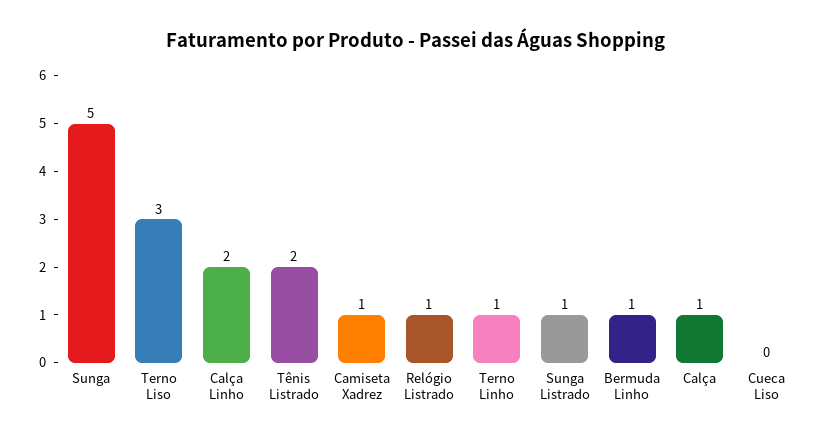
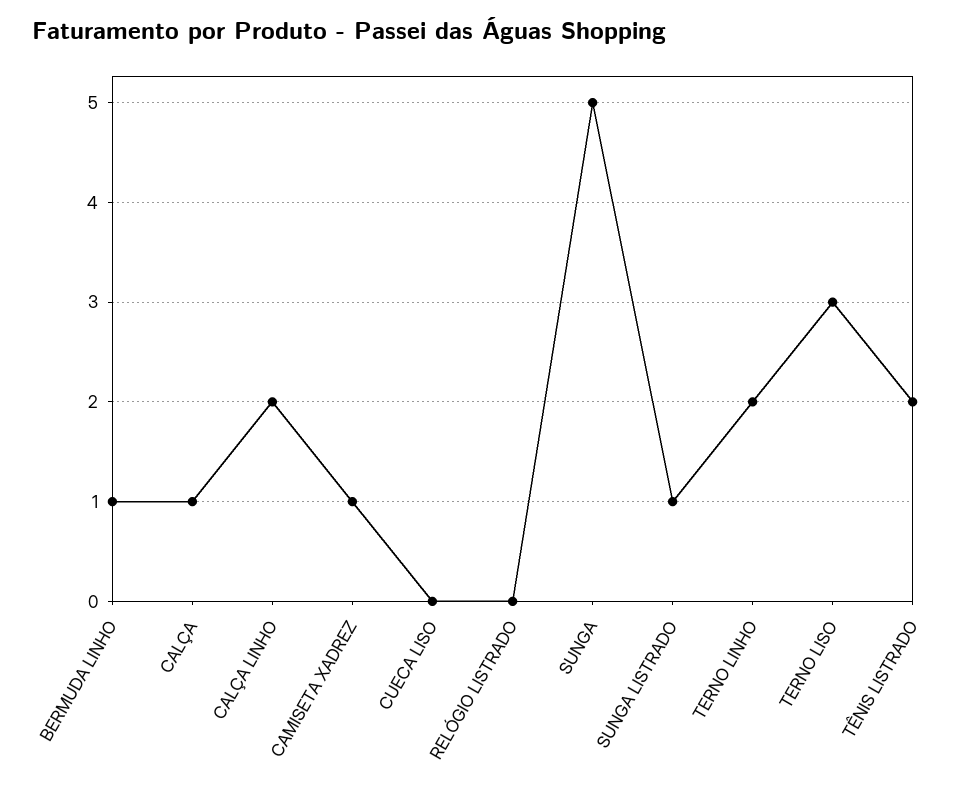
  {
    "Sunga": 5,
    "Terno Liso": 3,
    "Calça Linho": 2,
    "Tênis Listrado": 2,
    "Camiseta Xadrez": 1,
-   "Relógio Listrado": 1,
+   "Relógio Listrado": 0,
-   "Terno Linho": 1,
+   "Terno Linho": 2,
    "Sunga Listrado": 1,
    "Bermuda Linho": 1,
    "Calça": 1,
    "Cueca Liso": 0
  }

